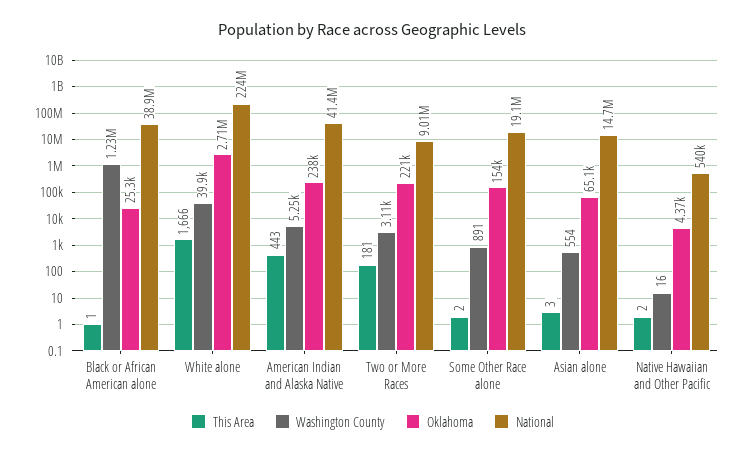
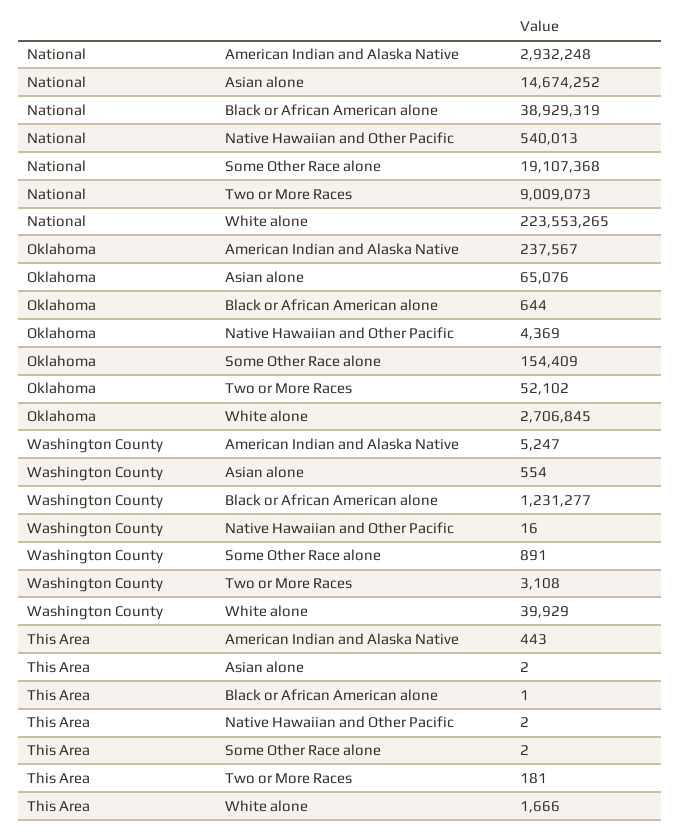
  {
    "This Area": {
      "Black or African American alone": 1,
      "White alone": 1666,
      "American Indian and Alaska Native": 443,
      "Two or More Races": 181,
      "Some Other Race alone": 2,
-     "Asian alone": 3,
+     "Asian alone": 2,
      "Native Hawaiian and Other Pacific": 2
    },
    "Washington County": {
      "Black or African American alone": 1231277,
      "White alone": 39929,
      "American Indian and Alaska Native": 5247,
      "Two or More Races": 3108,
      "Some Other Race alone": 891,
      "Asian alone": 554,
      "Native Hawaiian and Other Pacific": 16
    },
    "Oklahoma": {
-     "Black or African American alone": 25300,
+     "Black or African American alone": 644,
      "White alone": 2706845,
      "American Indian and Alaska Native": 237567,
-     "Two or More Races": 221000,
+     "Two or More Races": 52102,
      "Some Other Race alone": 154409,
      "Asian alone": 65076,
      "Native Hawaiian and Other Pacific": 4369
    },
    "National": {
      "Black or African American alone": 38929319,
      "White alone": 223553265,
-     "American Indian and Alaska Native": 41400000,
+     "American Indian and Alaska Native": 2932248,
      "Two or More Races": 9009073,
      "Some Other Race alone": 19107368,
      "Asian alone": 14674252,
      "Native Hawaiian and Other Pacific": 540013
    }
  }

